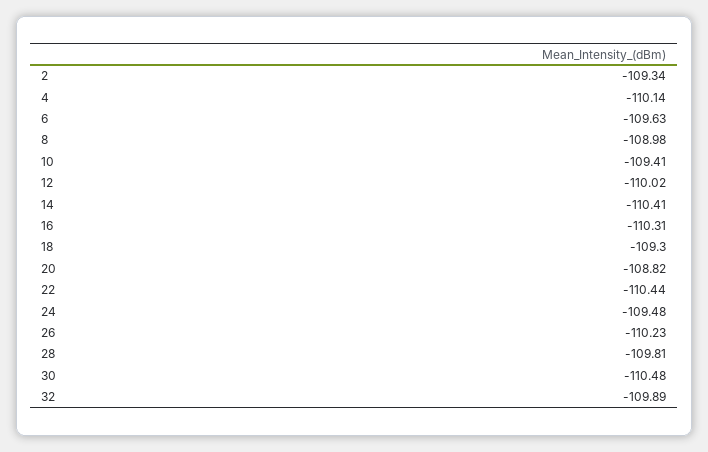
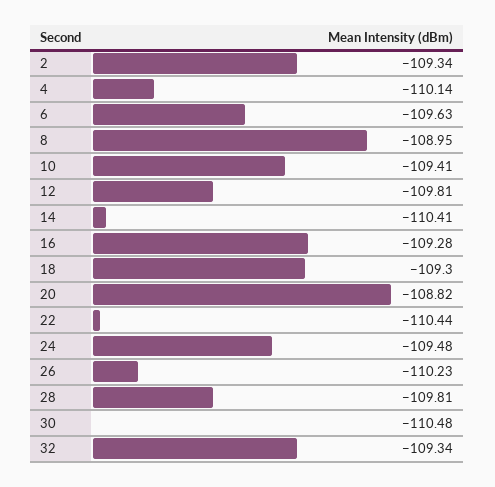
  {
    "2": -109.34,
    "4": -110.14,
    "6": -109.63,
-   "8": -108.98,
+   "8": -108.95,
    "10": -109.41,
-   "12": -110.02,
+   "12": -109.81,
    "14": -110.41,
-   "16": -110.31,
+   "16": -109.28,
    "18": -109.3,
    "20": -108.82,
    "22": -110.44,
    "24": -109.48,
    "26": -110.23,
    "28": -109.81,
    "30": -110.48,
-   "32": -109.89
+   "32": -109.34
  }

